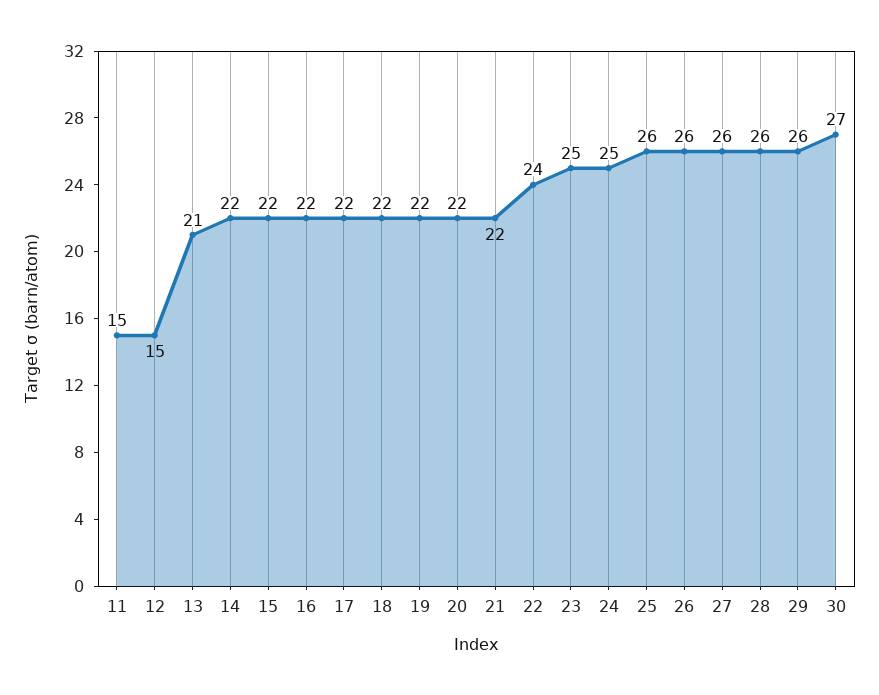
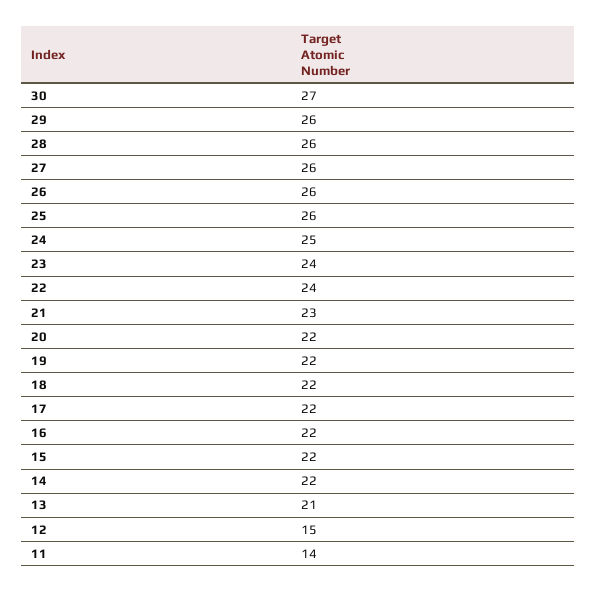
  {
-   "11": 15,
+   "11": 14,
    "12": 15,
    "13": 21,
    "14": 22,
    "15": 22,
    "16": 22,
    "17": 22,
    "18": 22,
    "19": 22,
    "20": 22,
-   "21": 22,
+   "21": 23,
    "22": 24,
-   "23": 25,
+   "23": 24,
    "24": 25,
    "25": 26,
    "26": 26,
    "27": 26,
    "28": 26,
    "29": 26,
    "30": 27
  }

